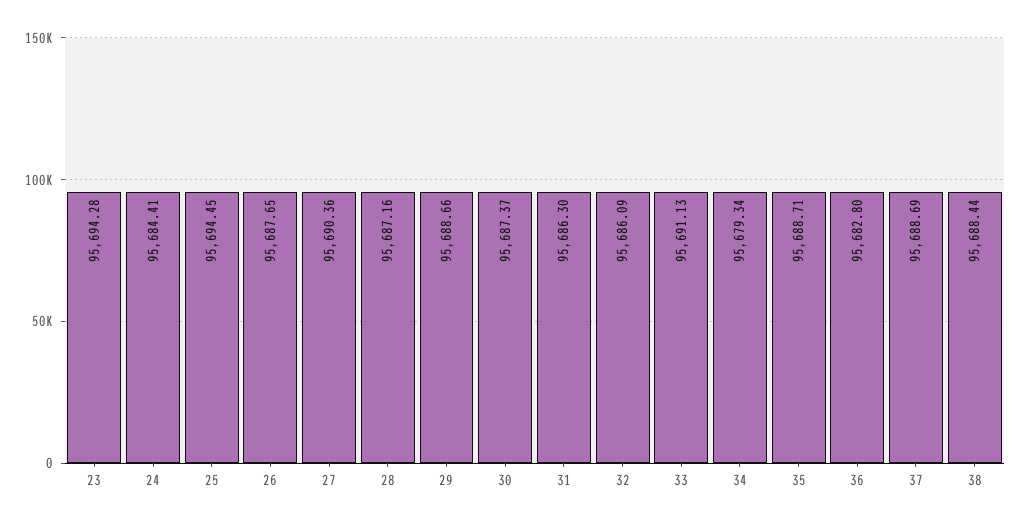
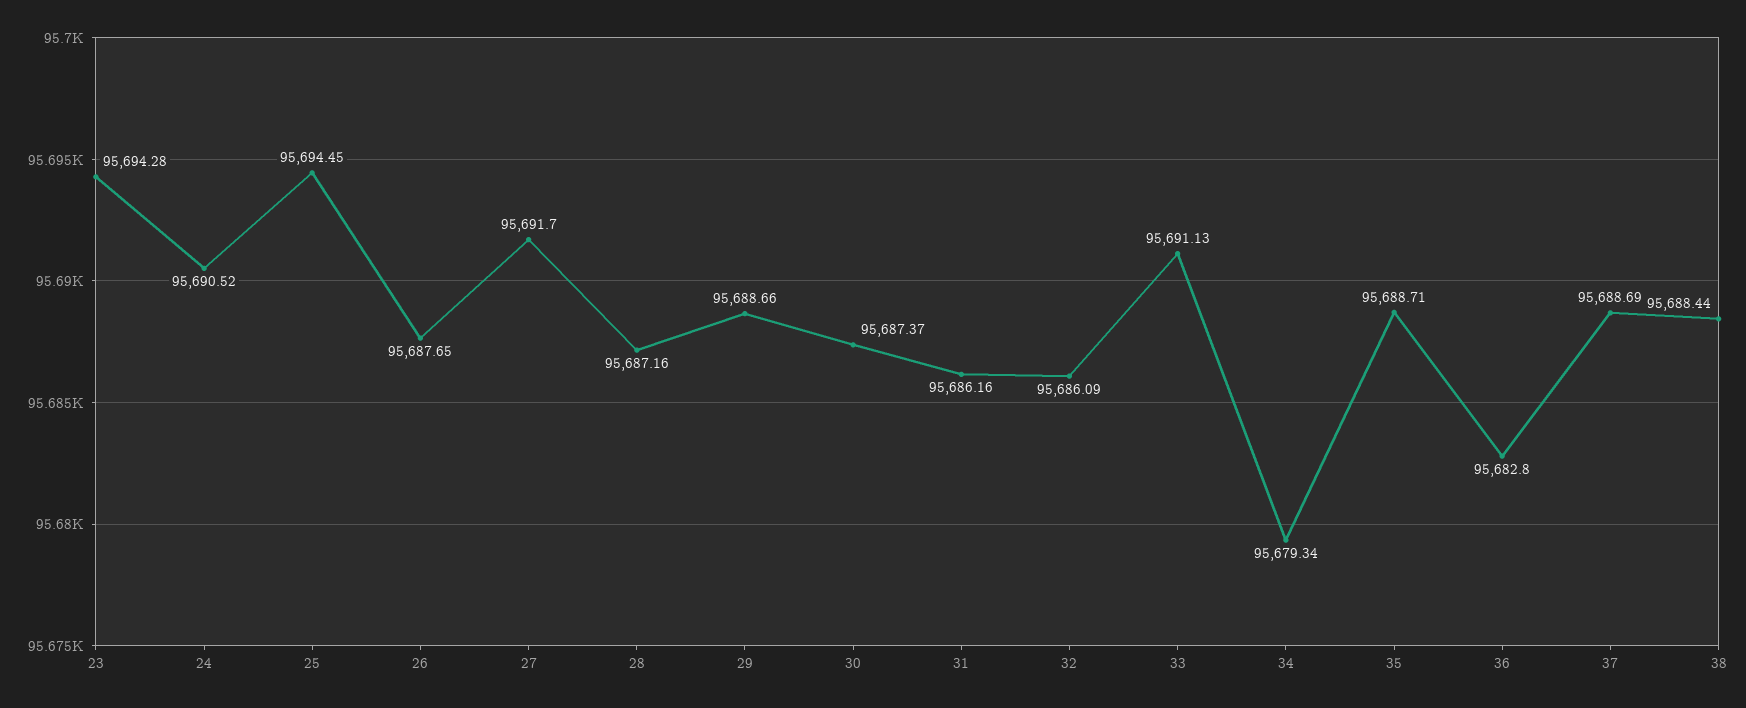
  {
    "23": 95694.28,
-   "24": 95684.41,
+   "24": 95690.52,
    "25": 95694.45,
    "26": 95687.65,
-   "27": 95690.36,
+   "27": 95691.7,
    "28": 95687.16,
    "29": 95688.66,
    "30": 95687.37,
-   "31": 95686.3,
+   "31": 95686.16,
    "32": 95686.09,
    "33": 95691.13,
    "34": 95679.34,
    "35": 95688.71,
    "36": 95682.8,
    "37": 95688.69,
    "38": 95688.44
  }

